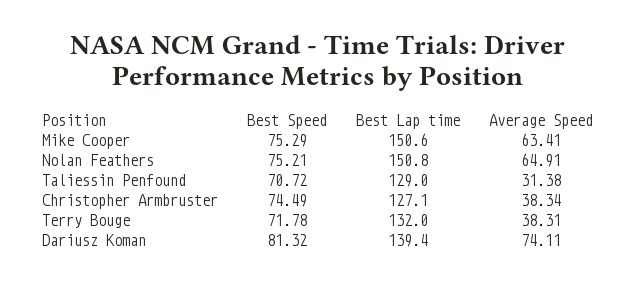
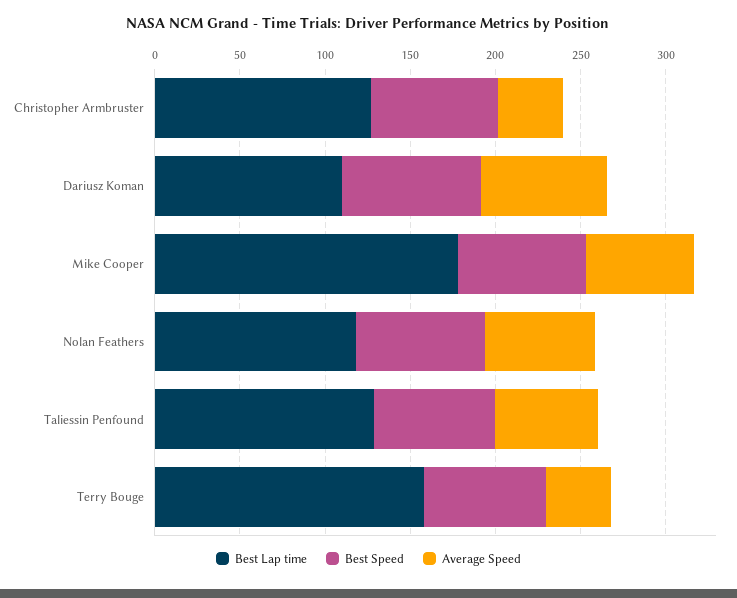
  {
    "Best Speed": {
      "Mike Cooper": 75.29,
      "Nolan Feathers": 75.21,
      "Taliessin Penfound": 70.72,
      "Christopher Armbruster": 74.49,
      "Terry Bouge": 71.78,
      "Dariusz Koman": 81.32
    },
    "Best Lap time": {
-     "Mike Cooper": 150.6,
+     "Mike Cooper": 180,
-     "Nolan Feathers": 150.8,
+     "Nolan Feathers": 120,
      "Taliessin Penfound": 129,
      "Christopher Armbruster": 127.1,
-     "Terry Bouge": 132,
+     "Terry Bouge": 160,
-     "Dariusz Koman": 139.4
+     "Dariusz Koman": 110
    },
    "Average Speed": {
      "Mike Cooper": 63.41,
      "Nolan Feathers": 64.91,
-     "Taliessin Penfound": 31.38,
+     "Taliessin Penfound": 60,
      "Christopher Armbruster": 38.34,
      "Terry Bouge": 38.31,
      "Dariusz Koman": 74.11
    }
  }

